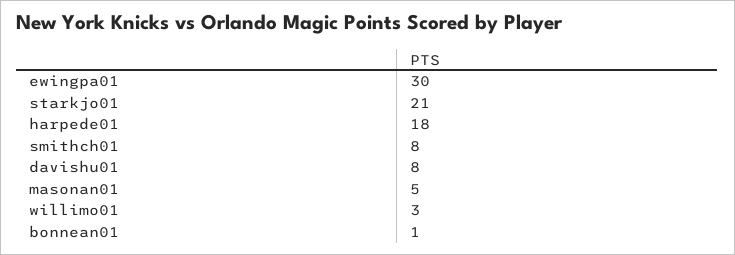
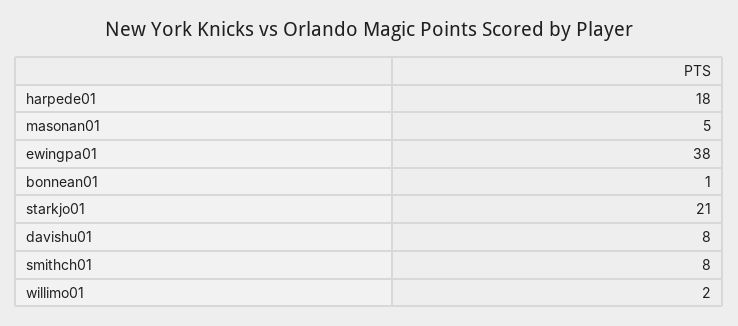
  {
-   "ewingpa01": 30,
+   "ewingpa01": 38,
    "starkjo01": 21,
    "harpede01": 18,
    "smithch01": 8,
    "davishu01": 8,
    "masonan01": 5,
-   "willimo01": 3,
+   "willimo01": 2,
    "bonnean01": 1
  }

